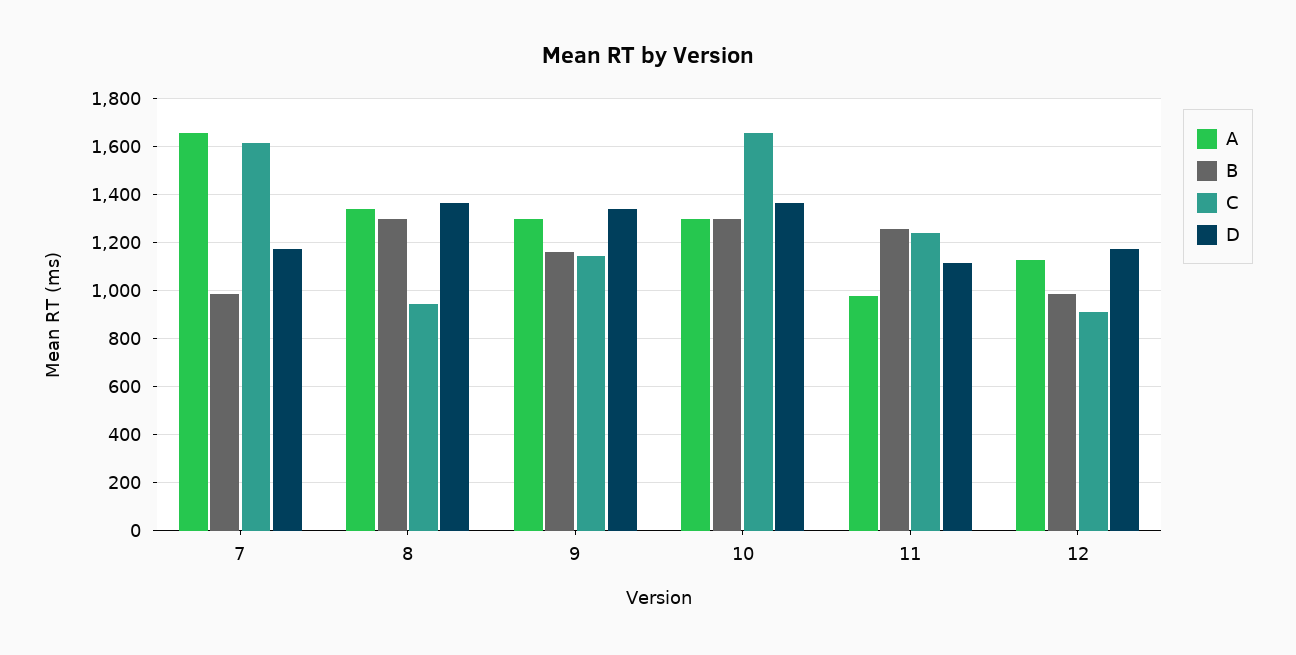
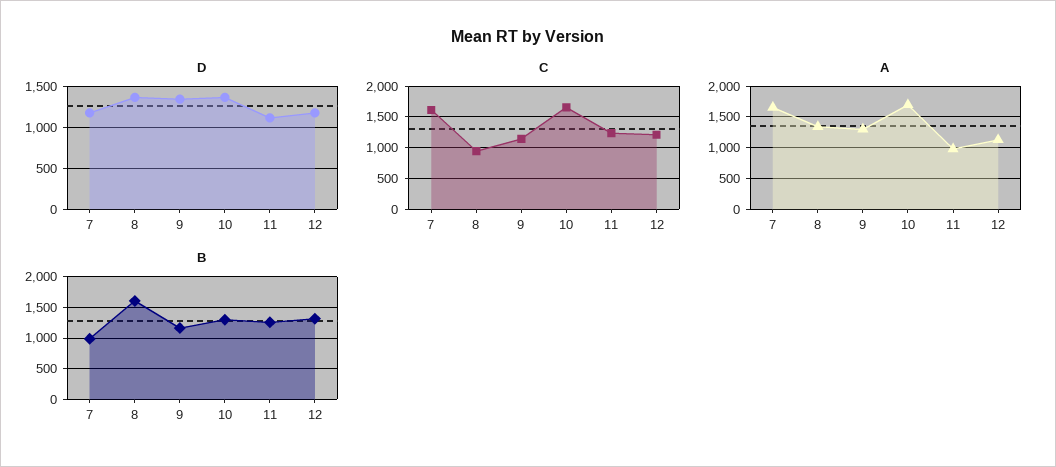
  {
    "A": {
      "7": 1650,
      "8": 1350,
      "9": 1300,
-     "10": 1300,
+     "10": 1700,
      "11": 1000,
      "12": 1150
    },
    "B": {
      "7": 1000,
-     "8": 1300,
+     "8": 1600,
      "9": 1150,
      "10": 1300,
      "11": 1250,
-     "12": 1000
+     "12": 1300
    },
    "C": {
      "7": 1600,
      "8": 950,
      "9": 1150,
      "10": 1650,
      "11": 1250,
-     "12": 900
+     "12": 1200
    },
    "D": {
      "7": 1200,
      "8": 1350,
      "9": 1350,
      "10": 1350,
      "11": 1100,
      "12": 1200
    }
  }

